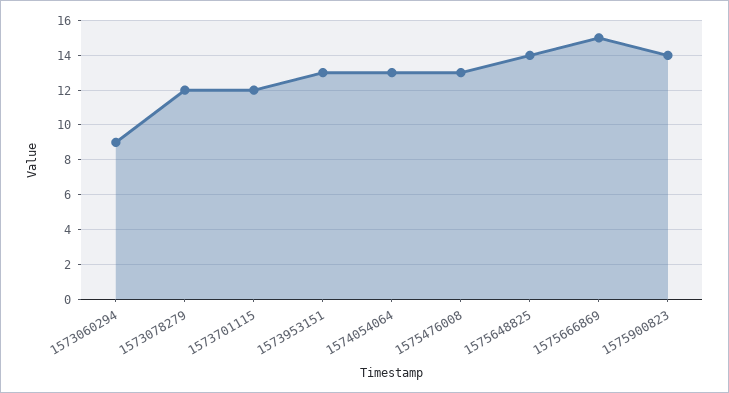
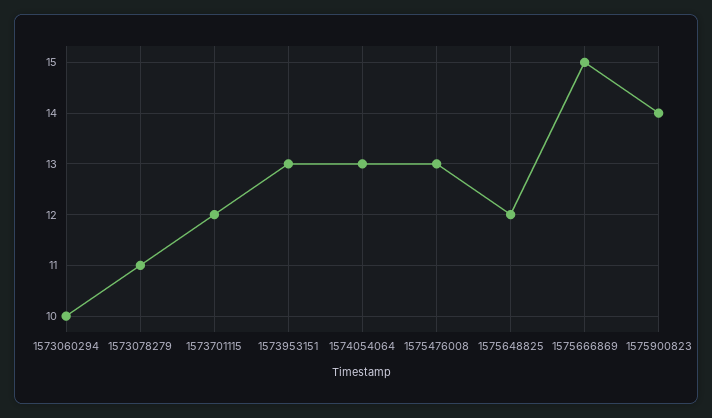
  {
-   "1573060294": 9,
+   "1573060294": 10,
-   "1573078279": 12,
+   "1573078279": 11,
    "1573701115": 12,
    "1573953151": 13,
    "1574054064": 13,
    "1575476008": 13,
-   "1575648825": 14,
+   "1575648825": 12,
    "1575666869": 15,
    "1575900823": 14
  }

